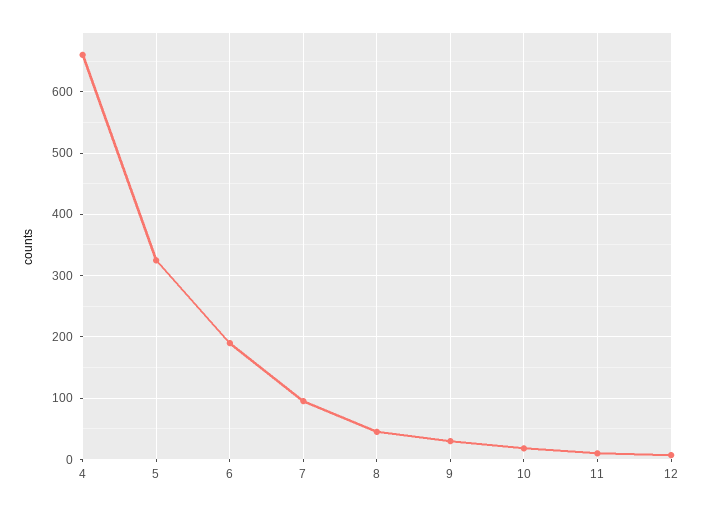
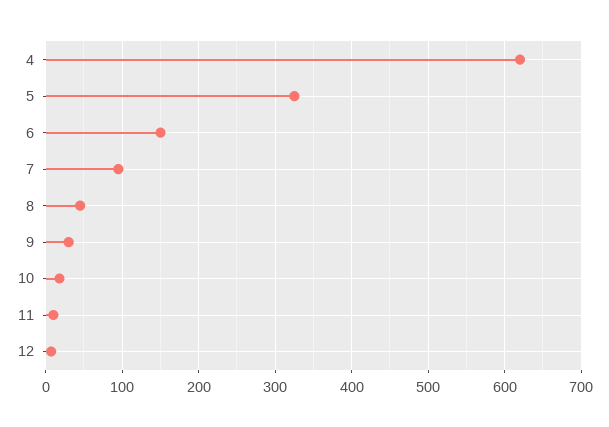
  {
-   "4": 660,
+   "4": 620,
    "5": 330,
-   "6": 190,
+   "6": 150,
    "7": 100,
    "8": 50,
    "9": 30,
    "10": 20,
    "11": 10,
    "12": 10
  }

